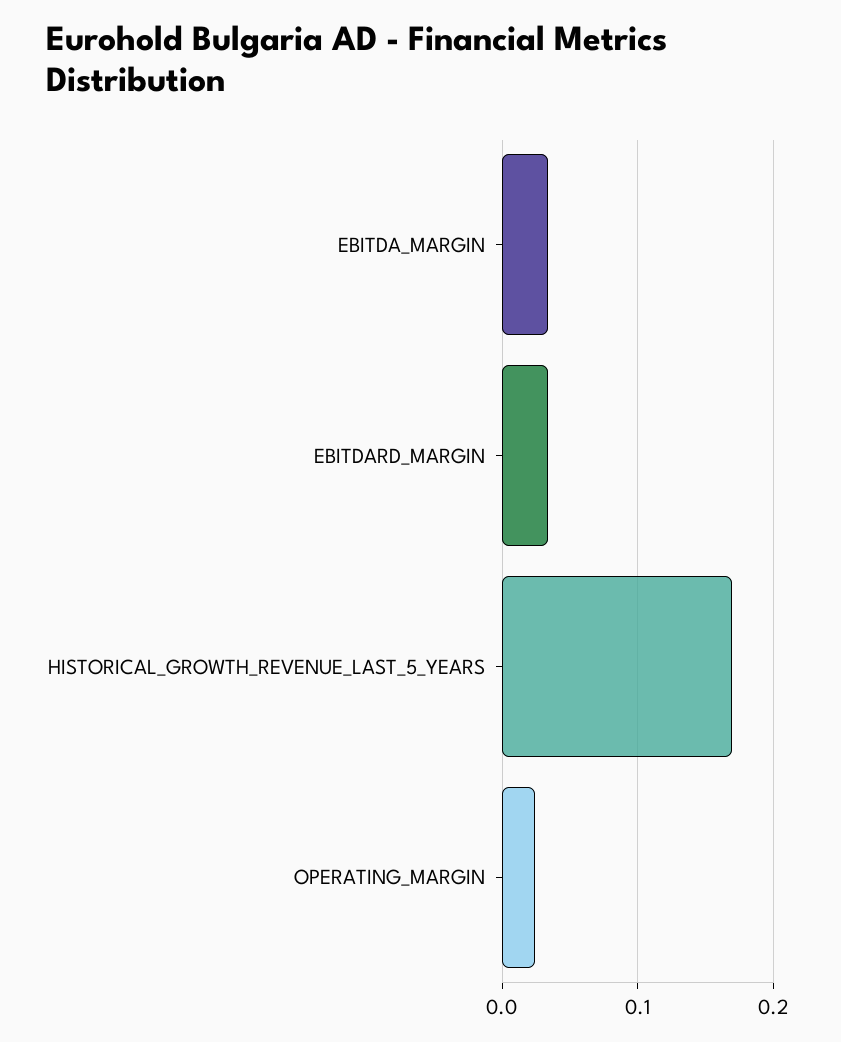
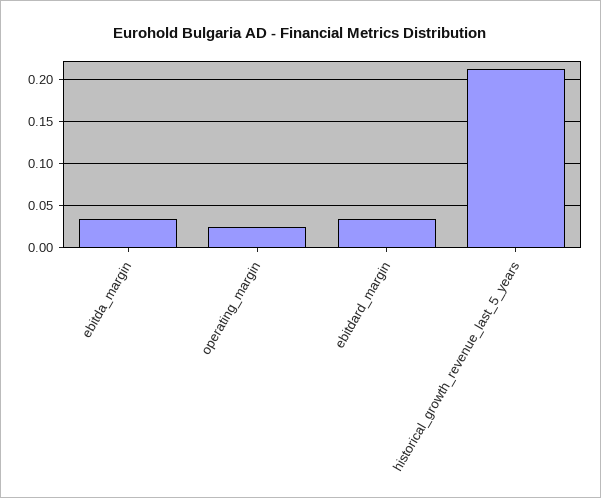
  {
    "EBITDA_MARGIN": 0.03,
    "EBITDARD_MARGIN": 0.03,
-   "HISTORICAL_GROWTH_REVENUE_LAST_5_YEARS": 0.17,
+   "HISTORICAL_GROWTH_REVENUE_LAST_5_YEARS": 0.21,
    "OPERATING_MARGIN": 0.02
  }

